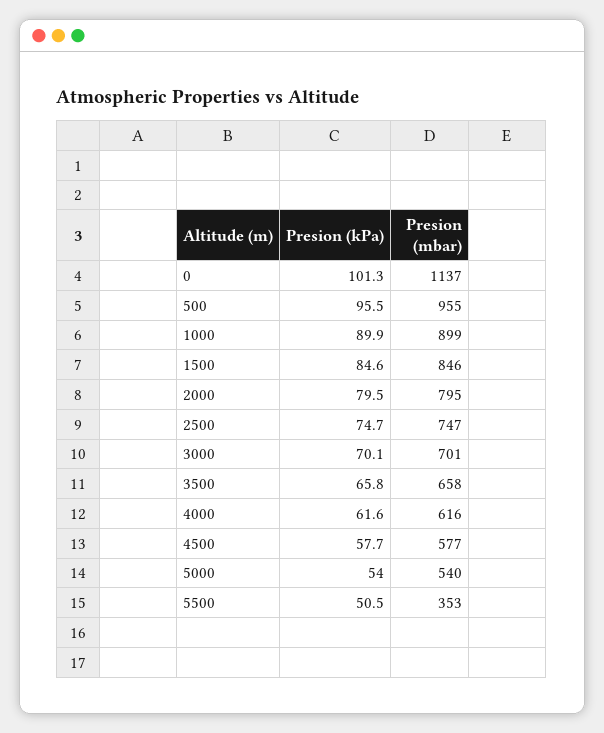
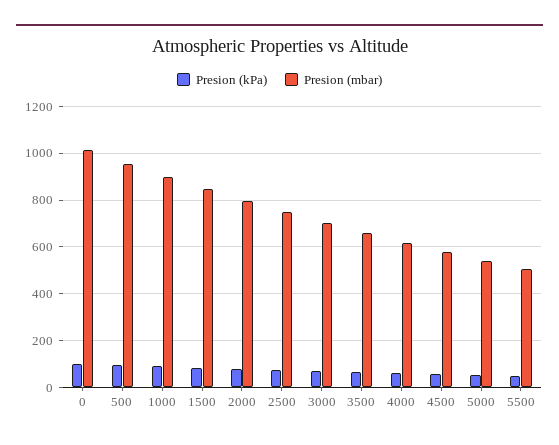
  {
    "Presion (kPa)": {
      "0": 101.3,
      "500": 95.5,
      "1000": 89.9,
      "1500": 84.6,
      "2000": 79.5,
      "2500": 74.7,
      "3000": 70.1,
      "3500": 65.8,
      "4000": 61.6,
      "4500": 57.7,
      "5000": 54,
      "5500": 50.5
    },
    "Presion (mbar)": {
-     "0": 1137,
+     "0": 1000,
      "500": 955,
      "1000": 899,
      "1500": 846,
      "2000": 795,
      "2500": 747,
      "3000": 701,
      "3500": 658,
      "4000": 616,
      "4500": 577,
      "5000": 540,
-     "5500": 353
+     "5500": 500
    }
  }

